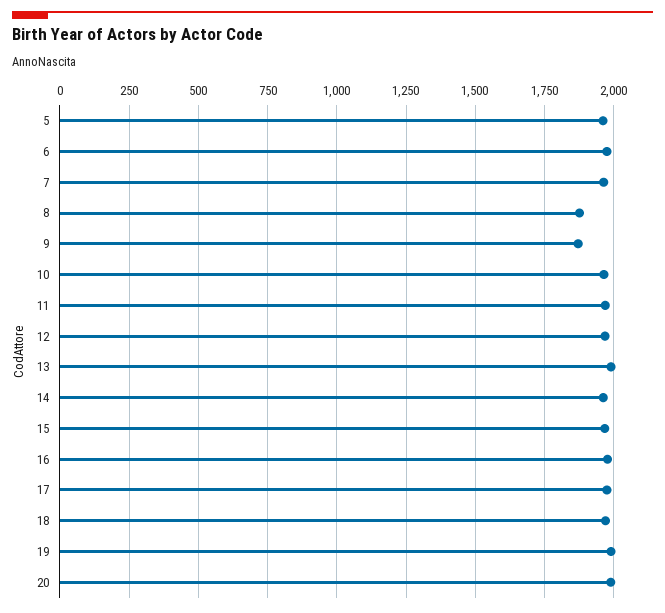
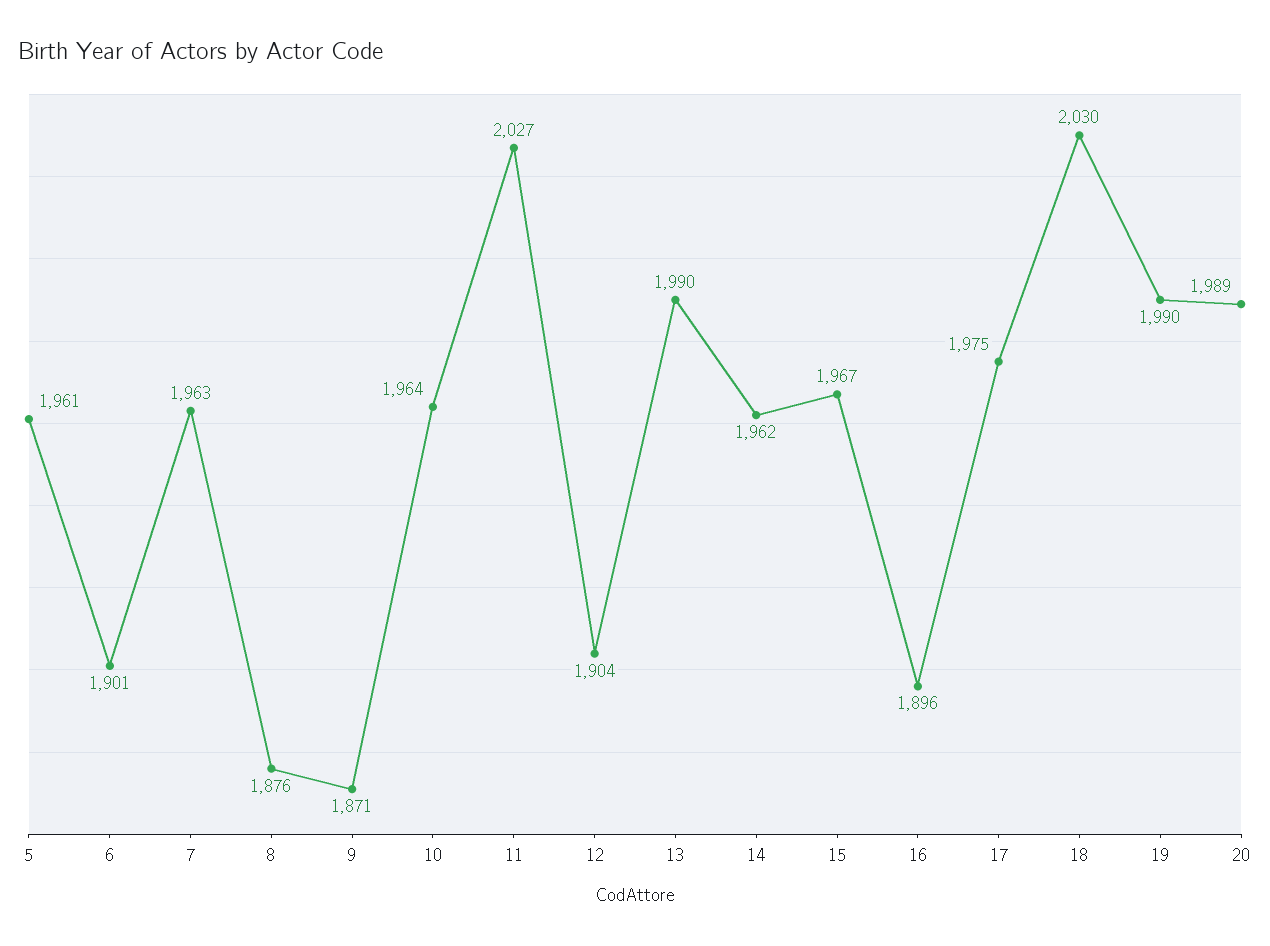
  {
    "5": 1961,
-   "6": 1975,
+   "6": 1901,
    "7": 1963,
    "8": 1876,
    "9": 1871,
    "10": 1964,
-   "11": 1975,
+   "11": 2027,
-   "12": 1975,
+   "12": 1904,
    "13": 1990,
    "14": 1962,
    "15": 1967,
-   "16": 1975,
+   "16": 1896,
    "17": 1975,
-   "18": 1975,
+   "18": 2030,
    "19": 1990,
    "20": 1989
  }

